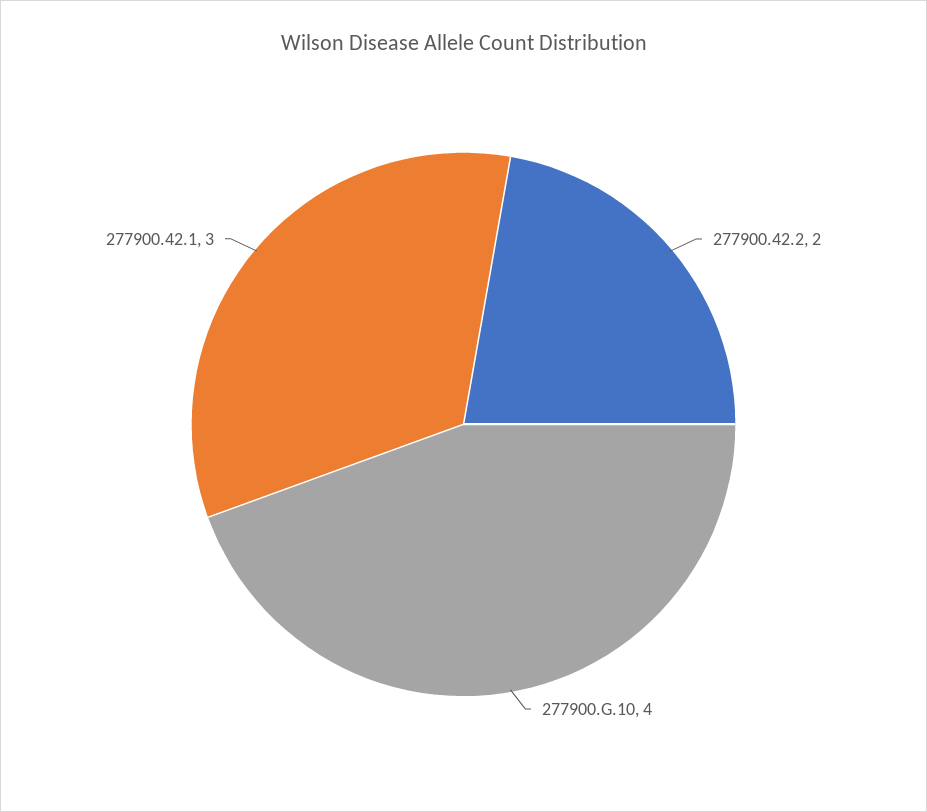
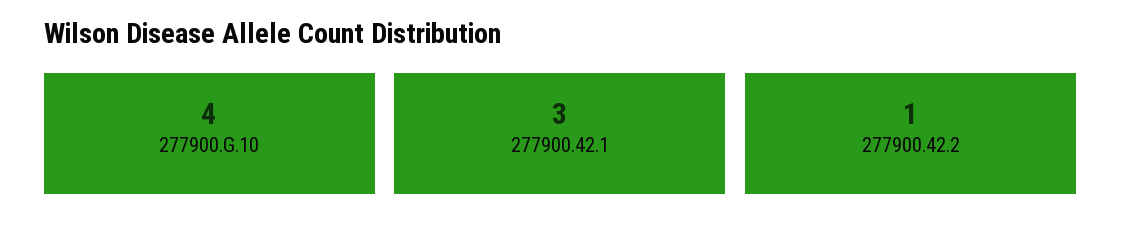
  {
-   "277900.42.2": 2,
+   "277900.42.2": 1,
    "277900.G.10": 4,
    "277900.42.1": 3
  }

